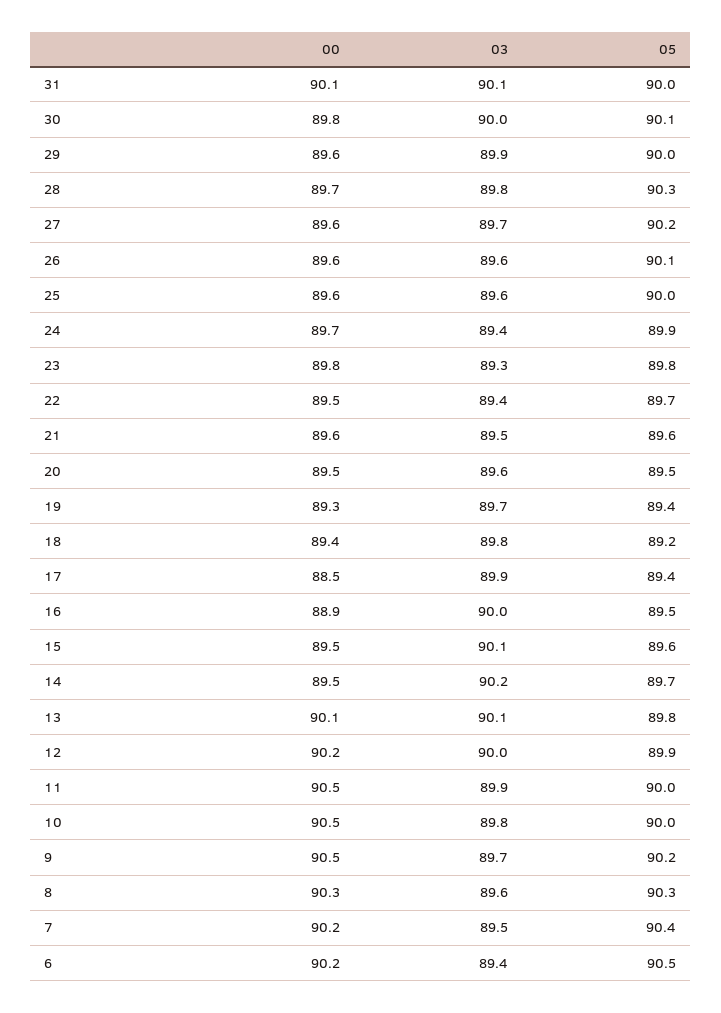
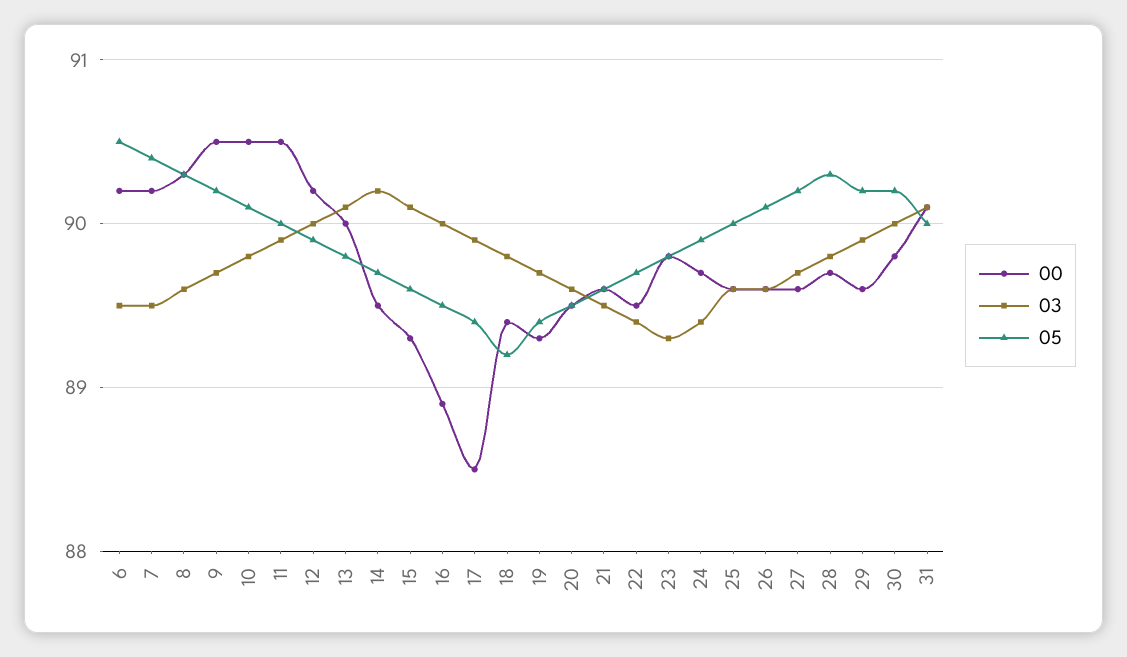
  {
    "00": {
      "31": 90.1,
      "30": 89.8,
      "29": 89.6,
      "28": 89.7,
      "27": 89.6,
      "26": 89.6,
      "25": 89.6,
      "24": 89.7,
      "23": 89.8,
      "22": 89.5,
      "21": 89.6,
      "20": 89.5,
      "19": 89.3,
      "18": 89.4,
      "17": 88.5,
      "16": 88.9,
-     "15": 89.5,
+     "15": 89.3,
      "14": 89.5,
-     "13": 90.1,
+     "13": 90,
      "12": 90.2,
      "11": 90.5,
      "10": 90.5,
      "9": 90.5,
      "8": 90.3,
      "7": 90.2,
      "6": 90.2
    },
    "03": {
      "31": 90.1,
      "30": 90,
      "29": 89.9,
      "28": 89.8,
      "27": 89.7,
      "26": 89.6,
      "25": 89.6,
      "24": 89.4,
      "23": 89.3,
      "22": 89.4,
      "21": 89.5,
      "20": 89.6,
      "19": 89.7,
      "18": 89.8,
      "17": 89.9,
      "16": 90,
      "15": 90.1,
      "14": 90.2,
      "13": 90.1,
      "12": 90,
      "11": 89.9,
      "10": 89.8,
      "9": 89.7,
      "8": 89.6,
      "7": 89.5,
-     "6": 89.4
+     "6": 89.5
    },
    "05": {
      "31": 90,
-     "30": 90.1,
+     "30": 90.2,
-     "29": 90,
+     "29": 90.2,
      "28": 90.3,
      "27": 90.2,
      "26": 90.1,
      "25": 90,
      "24": 89.9,
      "23": 89.8,
      "22": 89.7,
      "21": 89.6,
      "20": 89.5,
      "19": 89.4,
      "18": 89.2,
      "17": 89.4,
      "16": 89.5,
      "15": 89.6,
      "14": 89.7,
      "13": 89.8,
      "12": 89.9,
      "11": 90,
-     "10": 90,
+     "10": 90.1,
      "9": 90.2,
      "8": 90.3,
      "7": 90.4,
      "6": 90.5
    }
  }

